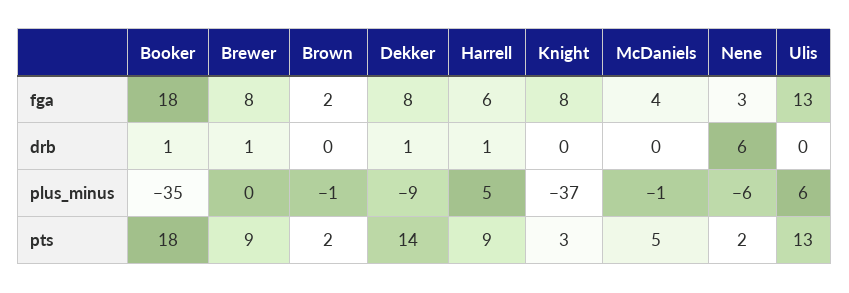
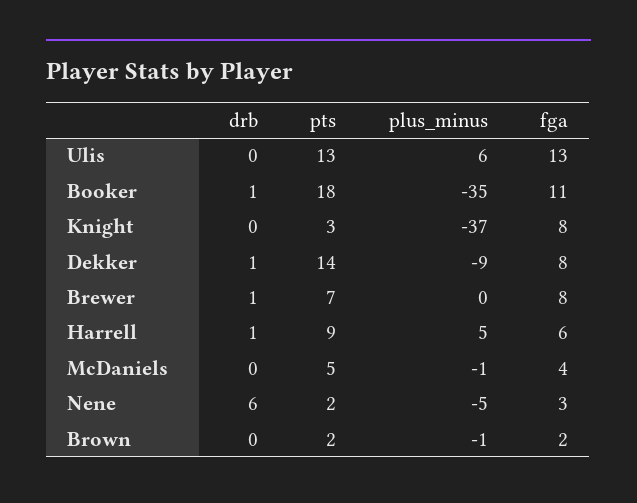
  {
    "Booker": {
-     "fga": 18,
+     "fga": 11,
      "drb": 1,
      "plus_minus": -35,
      "pts": 18
    },
    "Brewer": {
      "fga": 8,
      "drb": 1,
      "plus_minus": 0,
-     "pts": 9
+     "pts": 7
    },
    "Brown": {
      "fga": 2,
      "drb": 0,
      "plus_minus": -1,
      "pts": 2
    },
    "Dekker": {
      "fga": 8,
      "drb": 1,
      "plus_minus": -9,
      "pts": 14
    },
    "Harrell": {
      "fga": 6,
      "drb": 1,
      "plus_minus": 5,
      "pts": 9
    },
    "Knight": {
      "fga": 8,
      "drb": 0,
      "plus_minus": -37,
      "pts": 3
    },
    "McDaniels": {
      "fga": 4,
      "drb": 0,
      "plus_minus": -1,
      "pts": 5
    },
    "Nene": {
      "fga": 3,
      "drb": 6,
-     "plus_minus": -6,
+     "plus_minus": -5,
      "pts": 2
    },
    "Ulis": {
      "fga": 13,
      "drb": 0,
      "plus_minus": 6,
      "pts": 13
    }
  }

